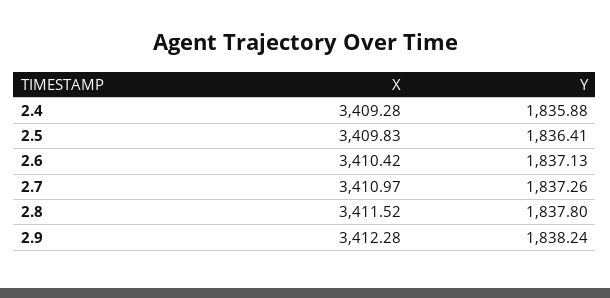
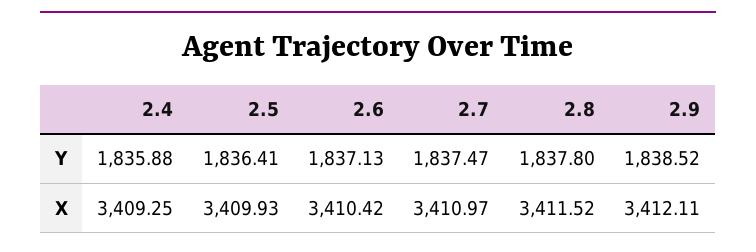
  {
    "X": {
-     "2.4": 3409.28,
+     "2.4": 3409.25,
-     "2.5": 3409.83,
+     "2.5": 3409.93,
      "2.6": 3410.42,
      "2.7": 3410.97,
      "2.8": 3411.52,
-     "2.9": 3412.28
+     "2.9": 3412.11
    },
    "Y": {
      "2.4": 1835.88,
      "2.5": 1836.41,
      "2.6": 1837.13,
-     "2.7": 1837.26,
+     "2.7": 1837.47,
      "2.8": 1837.8,
-     "2.9": 1838.24
+     "2.9": 1838.52
    }
  }

